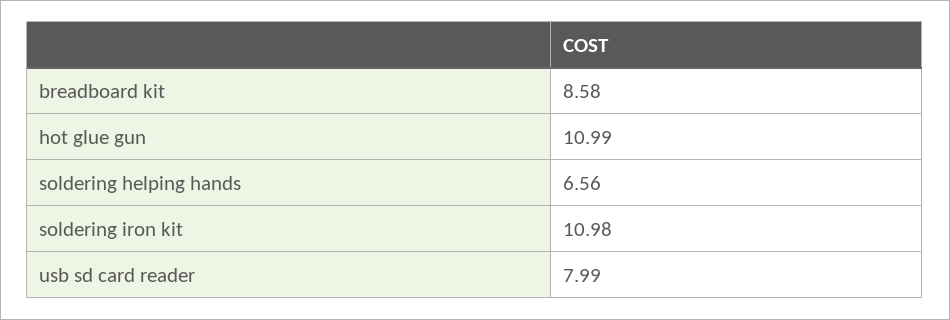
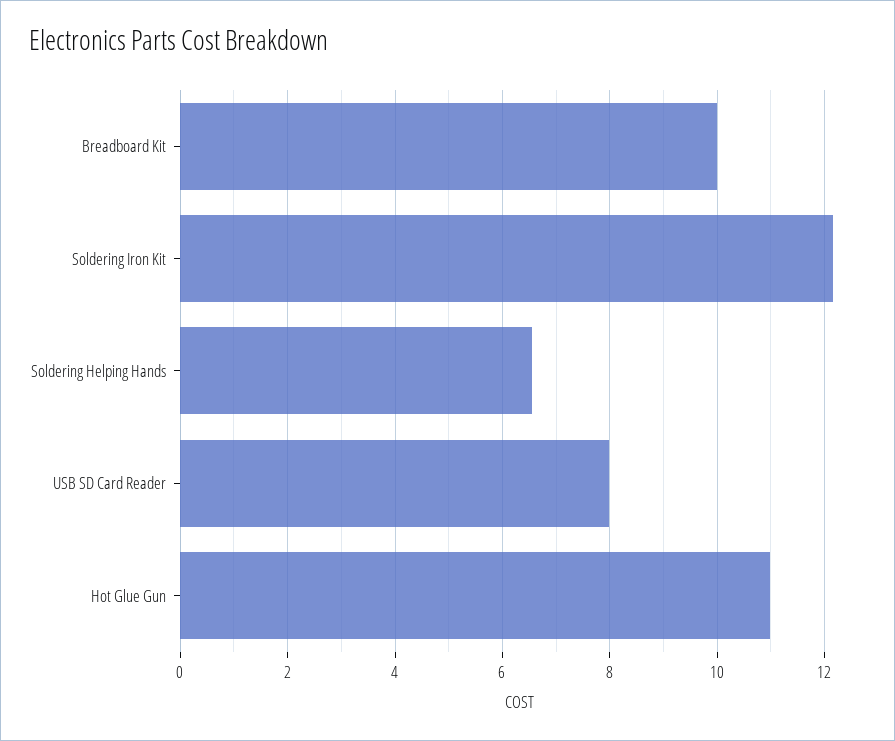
  {
-   "breadboard kit": 8.58,
+   "breadboard kit": 10,
    "hot glue gun": 10.99,
    "soldering helping hands": 6.56,
-   "soldering iron kit": 10.98,
+   "soldering iron kit": 12.2,
    "usb sd card reader": 7.99
  }

